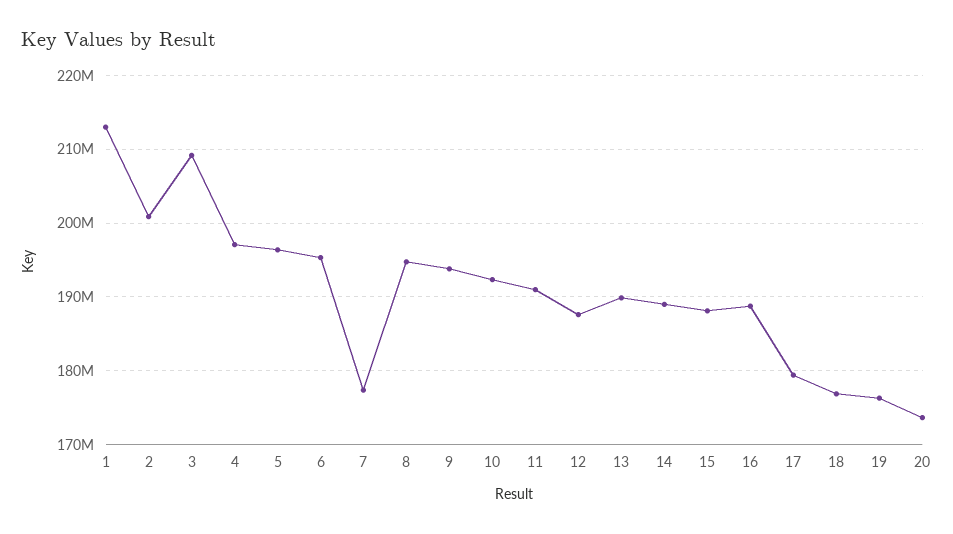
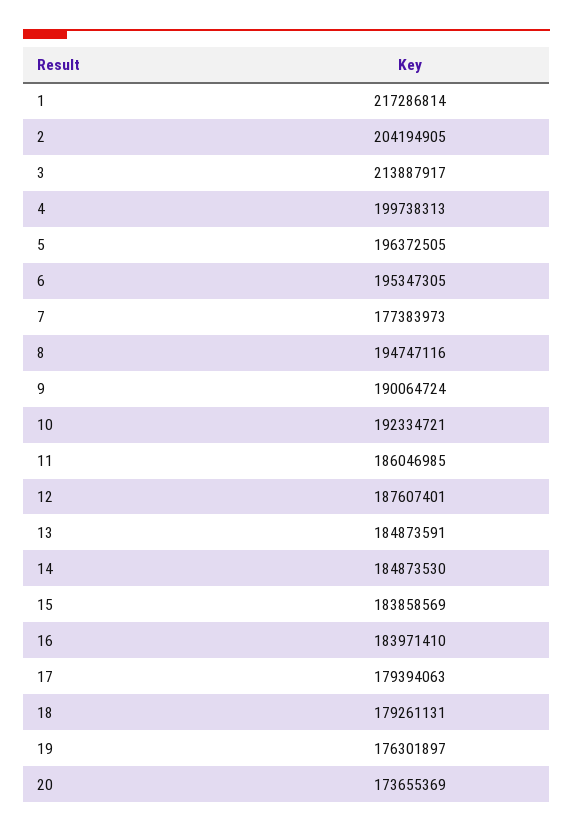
  {
-   "1": 213000000,
+   "1": 217286814,
-   "2": 201000000,
+   "2": 204194905,
-   "3": 209000000,
+   "3": 213887917,
-   "4": 197000000,
+   "4": 199738313,
    "5": 196372505,
    "6": 195347305,
    "7": 177383973,
    "8": 194747116,
-   "9": 194000000,
+   "9": 190064724,
    "10": 192334721,
-   "11": 191000000,
+   "11": 186046985,
    "12": 187607401,
-   "13": 190000000,
+   "13": 184873591,
-   "14": 189000000,
+   "14": 184873530,
-   "15": 188000000,
+   "15": 183858569,
-   "16": 189000000,
+   "16": 183971410,
    "17": 179394063,
-   "18": 177000000,
+   "18": 179261131,
    "19": 176301897,
    "20": 173655369
  }

